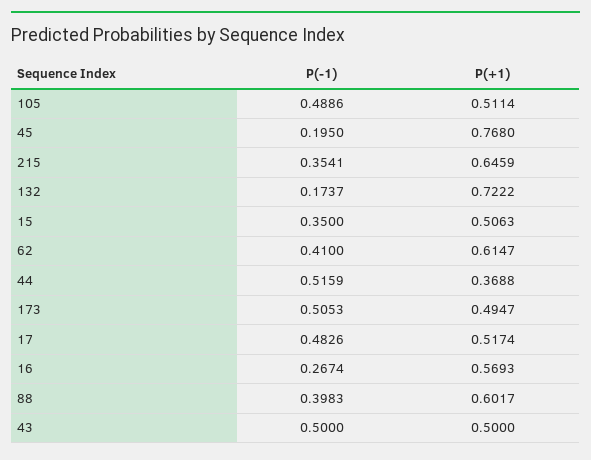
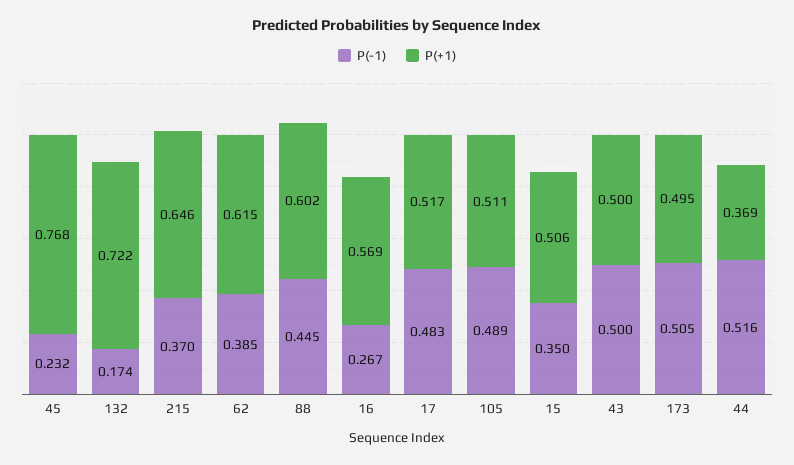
  {
    "P(-1)": {
      "105": 0.4886,
-     "45": 0.195,
+     "45": 0.232,
-     "215": 0.3541,
+     "215": 0.37,
      "132": 0.1737,
      "15": 0.35,
-     "62": 0.41,
+     "62": 0.385,
      "44": 0.5159,
      "173": 0.5053,
      "17": 0.4826,
      "16": 0.2674,
-     "88": 0.3983,
+     "88": 0.445,
      "43": 0.5
    },
    "P(+1)": {
      "105": 0.5114,
      "45": 0.768,
      "215": 0.6459,
      "132": 0.7222,
      "15": 0.5063,
      "62": 0.6147,
      "44": 0.3688,
      "173": 0.4947,
      "17": 0.5174,
      "16": 0.5693,
      "88": 0.6017,
      "43": 0.5
    }
  }

